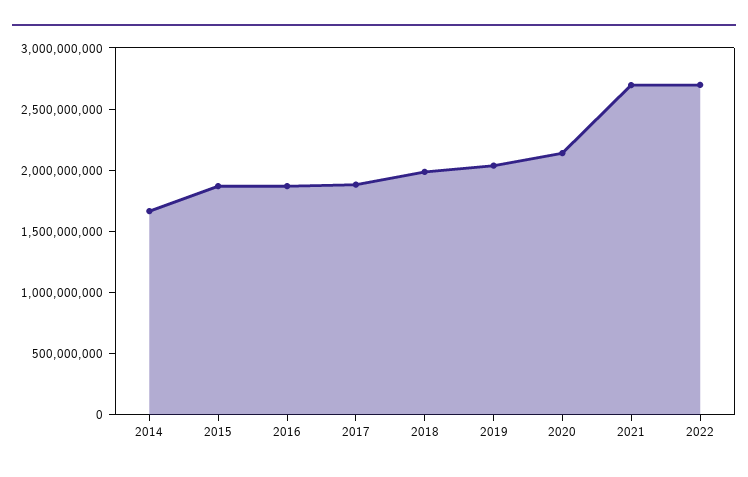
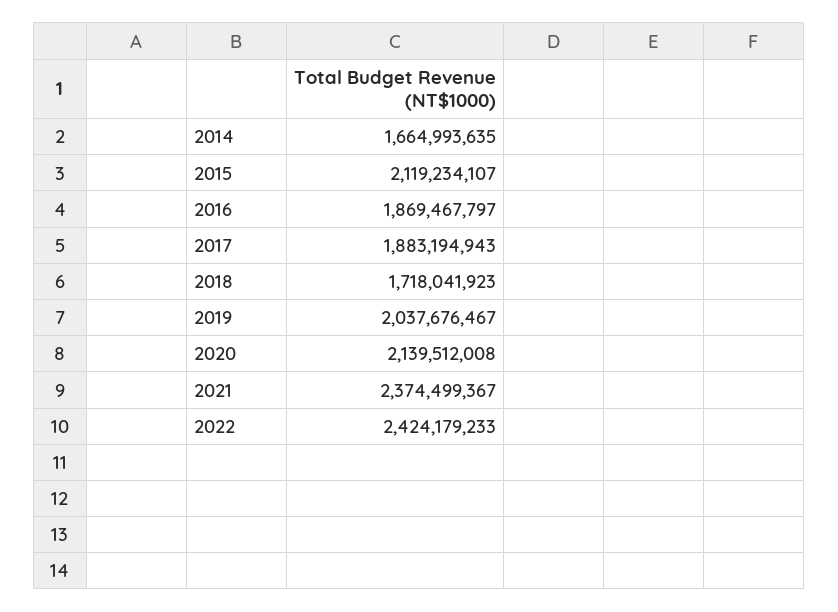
  {
    "2014": 1664993635,
-   "2015": 1900000000,
+   "2015": 2119234107,
    "2016": 1869467797,
    "2017": 1883194943,
-   "2018": 2000000000,
+   "2018": 1718041923,
    "2019": 2037676467,
    "2020": 2139512008,
-   "2021": 2700000000,
+   "2021": 2374499367,
-   "2022": 2700000000
+   "2022": 2424179233
  }

